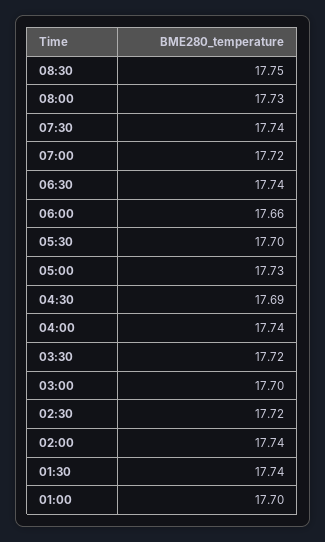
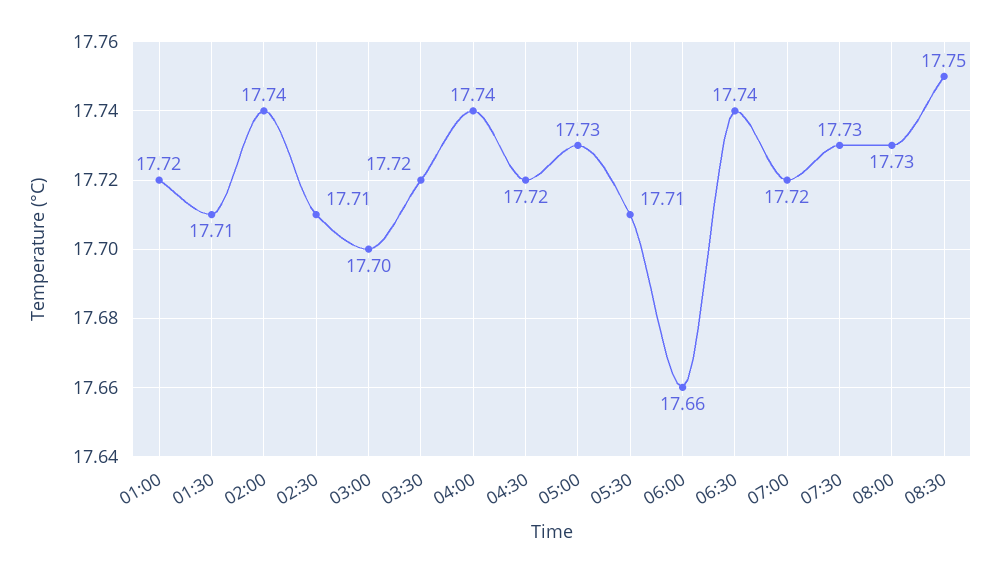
  {
    "08:30": 17.75,
    "08:00": 17.73,
-   "07:30": 17.74,
+   "07:30": 17.73,
    "07:00": 17.72,
    "06:30": 17.74,
    "06:00": 17.66,
-   "05:30": 17.7,
+   "05:30": 17.71,
    "05:00": 17.73,
-   "04:30": 17.69,
+   "04:30": 17.72,
    "04:00": 17.74,
    "03:30": 17.72,
    "03:00": 17.7,
-   "02:30": 17.72,
+   "02:30": 17.71,
    "02:00": 17.74,
-   "01:30": 17.74,
+   "01:30": 17.71,
-   "01:00": 17.7
+   "01:00": 17.72
  }

